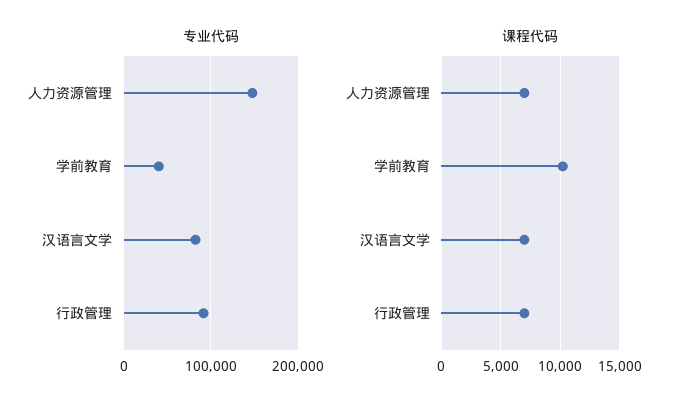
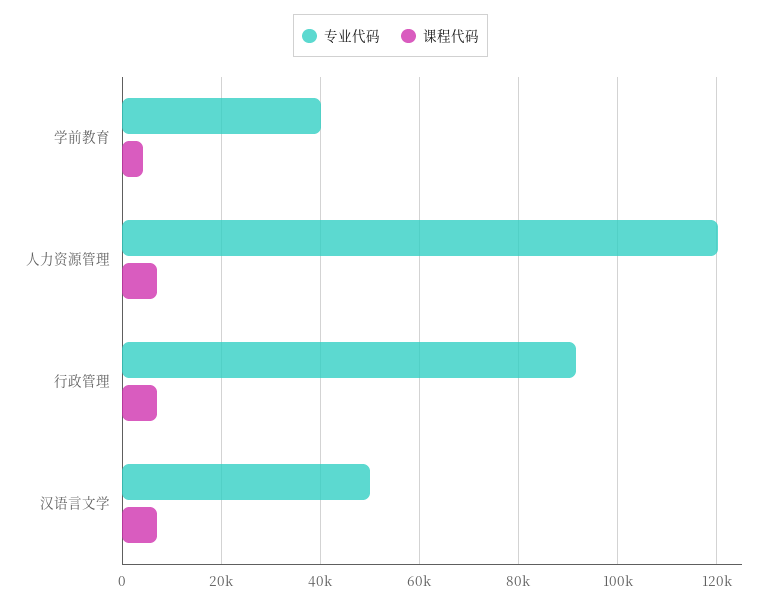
  {
    "专业代码": {
-     "人力资源管理": 150000,
+     "人力资源管理": 120000,
      "学前教育": 40000,
-     "汉语言文学": 80000,
+     "汉语言文学": 50000,
      "行政管理": 92000
    },
    "课程代码": {
      "人力资源管理": 7000,
-     "学前教育": 10000,
+     "学前教育": 4000,
      "汉语言文学": 7000,
      "行政管理": 7000
    }
  }

